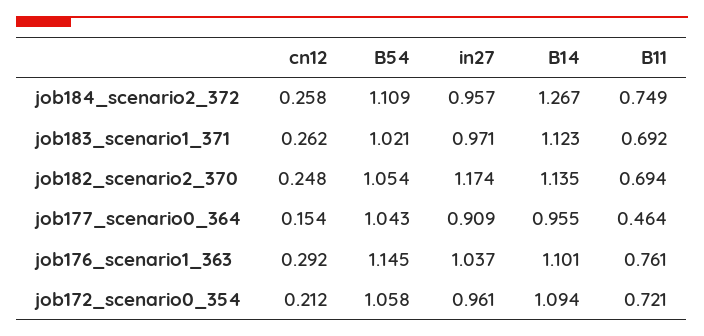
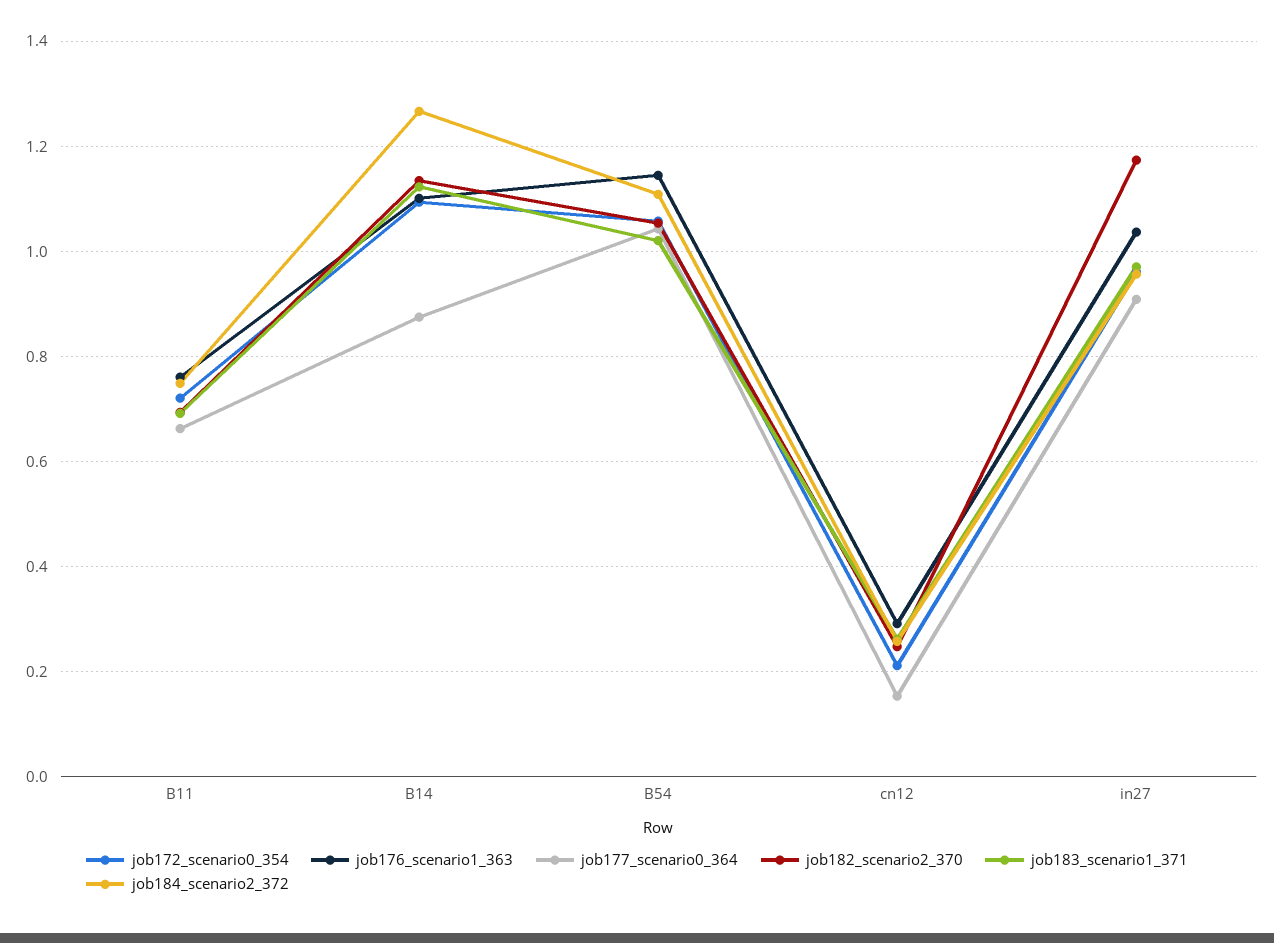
  {
    "job184_scenario2_372": {
      "cn12": 0.258,
      "B54": 1.109,
      "in27": 0.957,
      "B14": 1.267,
      "B11": 0.749
    },
    "job183_scenario1_371": {
      "cn12": 0.262,
      "B54": 1.021,
      "in27": 0.971,
      "B14": 1.123,
      "B11": 0.692
    },
    "job182_scenario2_370": {
      "cn12": 0.248,
      "B54": 1.054,
      "in27": 1.174,
      "B14": 1.135,
      "B11": 0.694
    },
    "job177_scenario0_364": {
      "cn12": 0.154,
      "B54": 1.043,
      "in27": 0.909,
-     "B14": 0.955,
+     "B14": 0.88,
-     "B11": 0.464
+     "B11": 0.66
    },
    "job176_scenario1_363": {
      "cn12": 0.292,
      "B54": 1.145,
      "in27": 1.037,
      "B14": 1.101,
      "B11": 0.761
    },
    "job172_scenario0_354": {
      "cn12": 0.212,
      "B54": 1.058,
      "in27": 0.961,
      "B14": 1.094,
      "B11": 0.721
    }
  }

